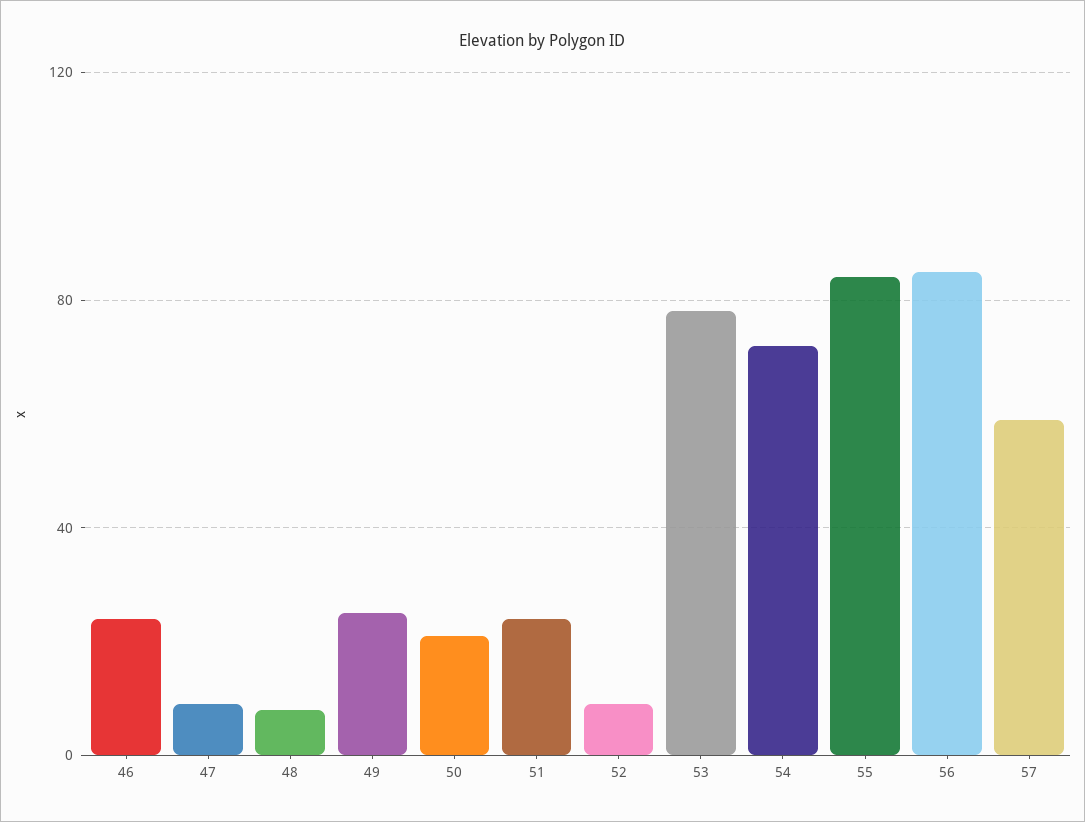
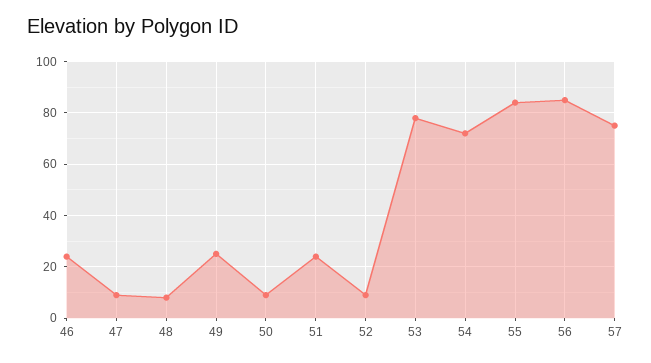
  {
    "46": 25,
    "47": 10,
    "48": 10,
    "49": 25,
-   "50": 20,
+   "50": 10,
    "51": 25,
    "52": 10,
    "53": 80,
    "54": 70,
    "55": 85,
    "56": 85,
-   "57": 60
+   "57": 75
  }

